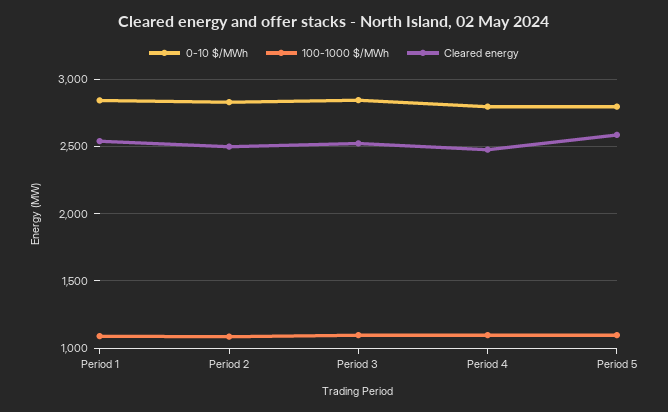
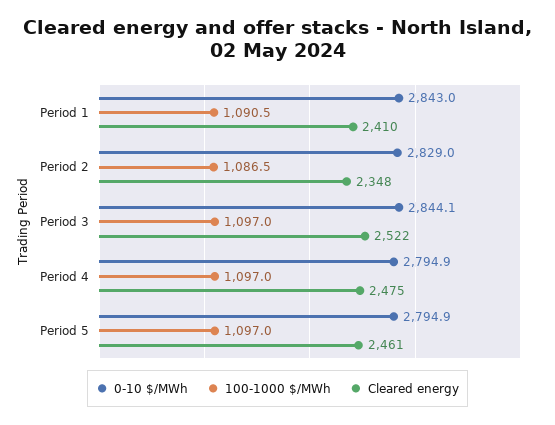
  {
    "0-10 $/MWh": {
      "Period 1": 2843,
      "Period 2": 2829,
      "Period 3": 2844.1,
      "Period 4": 2794.9,
      "Period 5": 2794.9
    },
    "100-1000 $/MWh": {
      "Period 1": 1090.5,
      "Period 2": 1086.5,
      "Period 3": 1097,
      "Period 4": 1097,
      "Period 5": 1097
    },
    "Cleared energy": {
-     "Period 1": 2550,
+     "Period 1": 2410,
-     "Period 2": 2500,
+     "Period 2": 2348,
      "Period 3": 2522,
      "Period 4": 2475,
-     "Period 5": 2600
+     "Period 5": 2461
    }
  }

